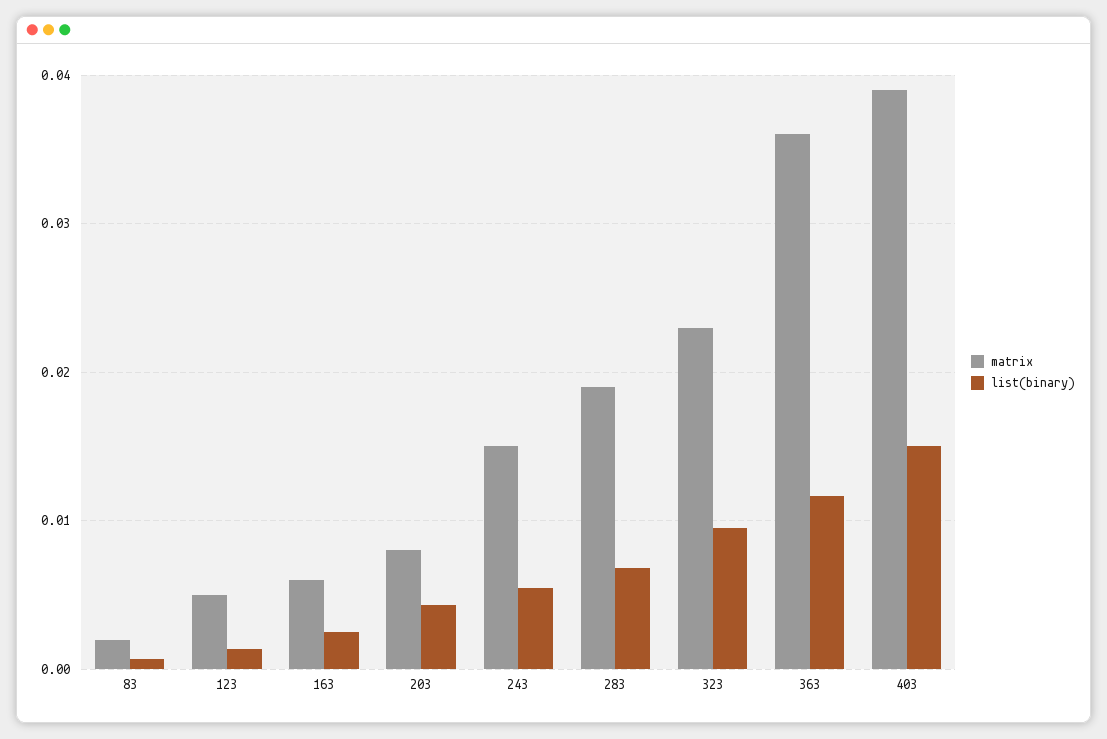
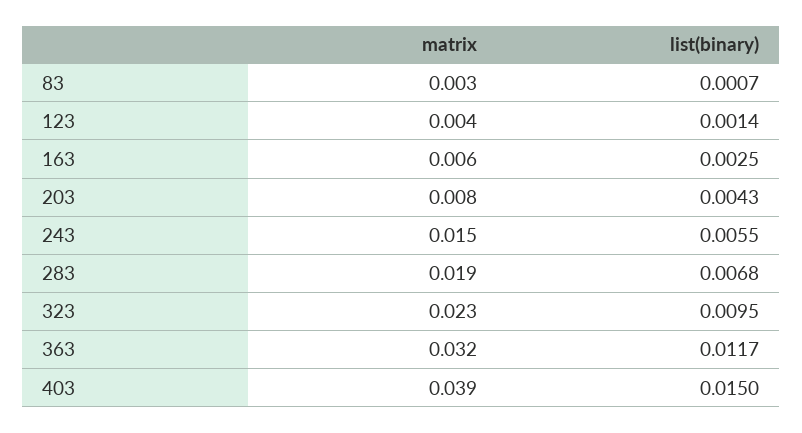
  {
    "matrix": {
-     "83": 0.002,
+     "83": 0.003,
-     "123": 0.005,
+     "123": 0.004,
      "163": 0.006,
      "203": 0.008,
      "243": 0.015,
      "283": 0.019,
      "323": 0.023,
-     "363": 0.036,
+     "363": 0.032,
      "403": 0.039
    },
    "list(binary)": {
      "83": 0.0007,
      "123": 0.0014,
      "163": 0.0025,
      "203": 0.0043,
      "243": 0.0055,
      "283": 0.0068,
      "323": 0.0095,
      "363": 0.0117,
      "403": 0.015
    }
  }

